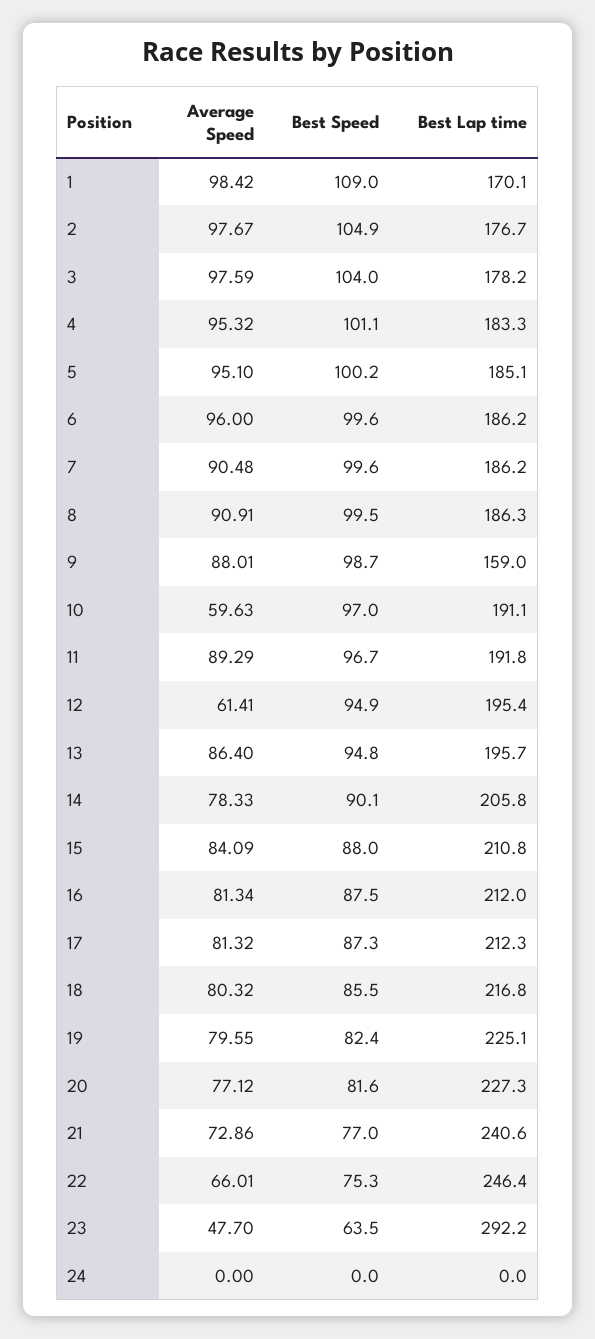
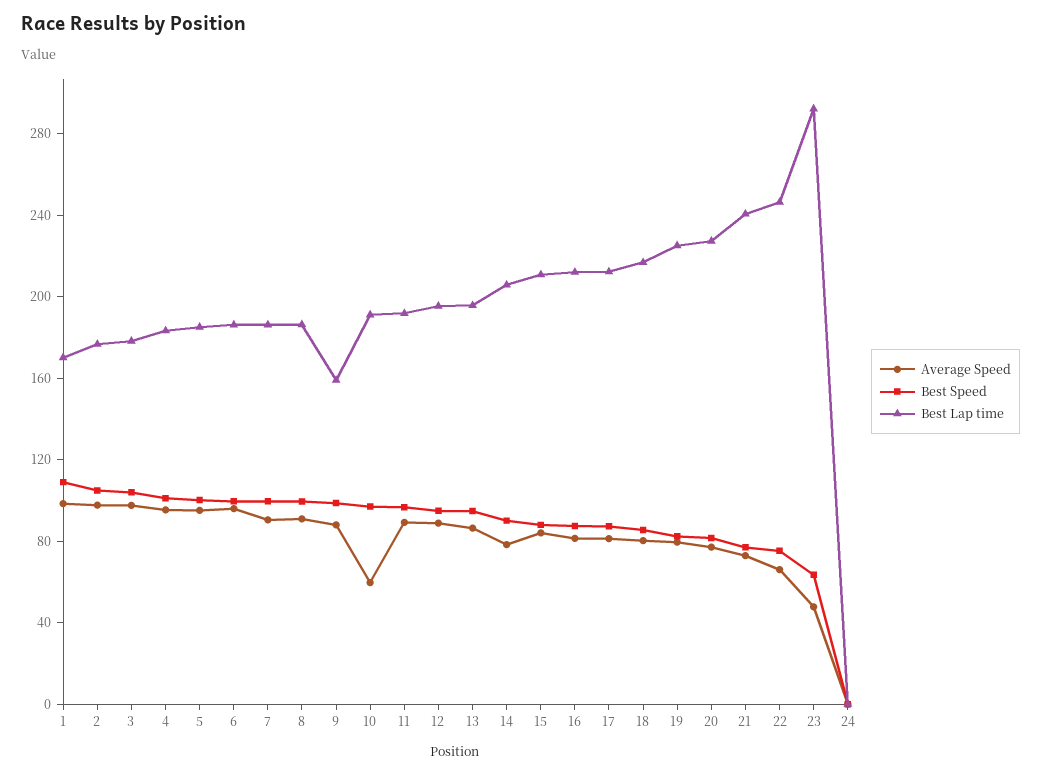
  {
    "Average Speed": {
      "1": 98.42,
      "2": 97.67,
      "3": 97.59,
      "4": 95.32,
      "5": 95.1,
      "6": 96,
      "7": 90.48,
      "8": 90.91,
      "9": 88.01,
      "10": 59.63,
      "11": 89.29,
-     "12": 61.41,
+     "12": 90,
      "13": 86.4,
      "14": 78.33,
      "15": 84.09,
      "16": 81.34,
      "17": 81.32,
      "18": 80.32,
      "19": 79.55,
      "20": 77.12,
      "21": 72.86,
      "22": 66.01,
      "23": 47.7,
      "24": 0
    },
    "Best Speed": {
      "1": 109,
      "2": 104.9,
      "3": 104,
      "4": 101.1,
      "5": 100.2,
      "6": 99.6,
      "7": 99.6,
      "8": 99.5,
      "9": 98.7,
      "10": 97,
      "11": 96.7,
      "12": 94.9,
      "13": 94.8,
      "14": 90.1,
      "15": 88,
      "16": 87.5,
      "17": 87.3,
      "18": 85.5,
      "19": 82.4,
      "20": 81.6,
      "21": 77,
      "22": 75.3,
      "23": 63.5,
      "24": 0
    },
    "Best Lap time": {
      "1": 170.1,
      "2": 176.7,
      "3": 178.2,
      "4": 183.3,
      "5": 185.1,
      "6": 186.2,
      "7": 186.2,
      "8": 186.3,
      "9": 159,
      "10": 191.1,
      "11": 191.8,
      "12": 195.4,
      "13": 195.7,
      "14": 205.8,
      "15": 210.8,
      "16": 212,
      "17": 212.3,
      "18": 216.8,
      "19": 225.1,
      "20": 227.3,
      "21": 240.6,
      "22": 246.4,
      "23": 292.2,
      "24": 0
    }
  }

